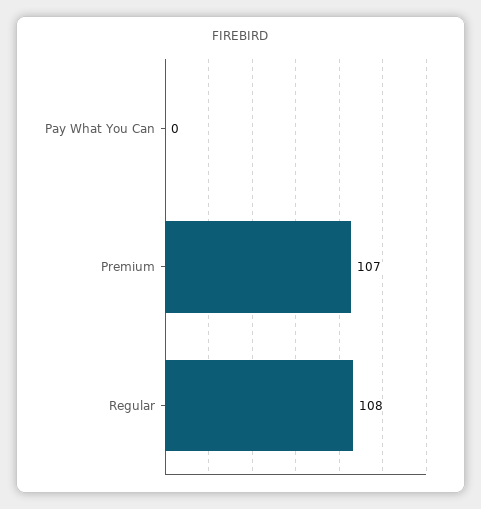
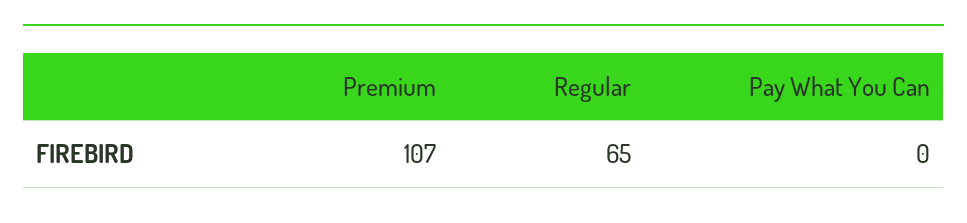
  {
    "Pay What You Can": 0,
    "Premium": 107,
-   "Regular": 108
+   "Regular": 65
  }

